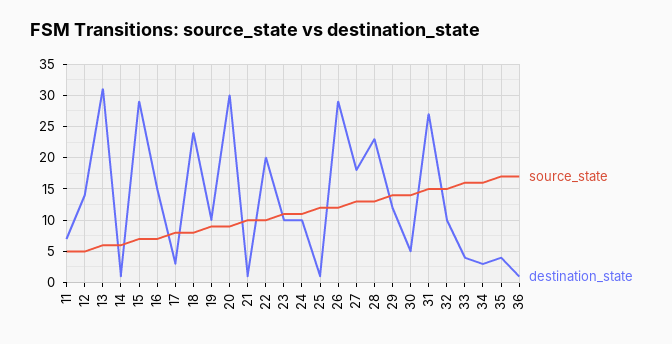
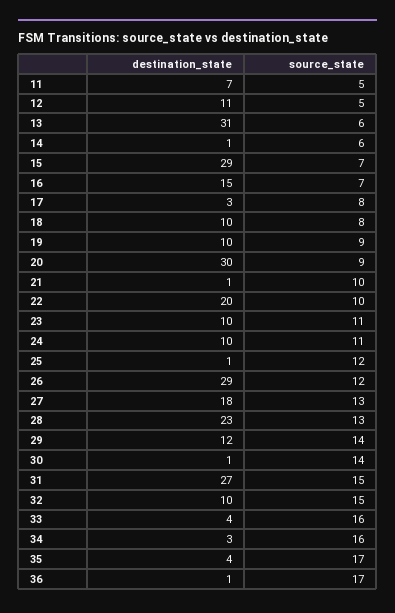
  {
    "source_state": {
      "11": 5,
      "12": 5,
      "13": 6,
      "14": 6,
      "15": 7,
      "16": 7,
      "17": 8,
      "18": 8,
      "19": 9,
      "20": 9,
      "21": 10,
      "22": 10,
      "23": 11,
      "24": 11,
      "25": 12,
      "26": 12,
      "27": 13,
      "28": 13,
      "29": 14,
      "30": 14,
      "31": 15,
      "32": 15,
      "33": 16,
      "34": 16,
      "35": 17,
      "36": 17
    },
    "destination_state": {
      "11": 7,
-     "12": 14,
+     "12": 11,
      "13": 31,
      "14": 1,
      "15": 29,
      "16": 15,
      "17": 3,
-     "18": 24,
+     "18": 10,
      "19": 10,
      "20": 30,
      "21": 1,
      "22": 20,
      "23": 10,
      "24": 10,
      "25": 1,
      "26": 29,
      "27": 18,
      "28": 23,
      "29": 12,
-     "30": 5,
+     "30": 1,
      "31": 27,
      "32": 10,
      "33": 4,
      "34": 3,
      "35": 4,
      "36": 1
    }
  }

